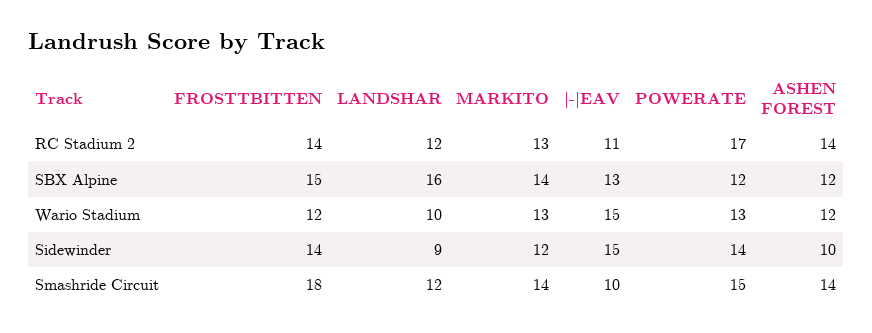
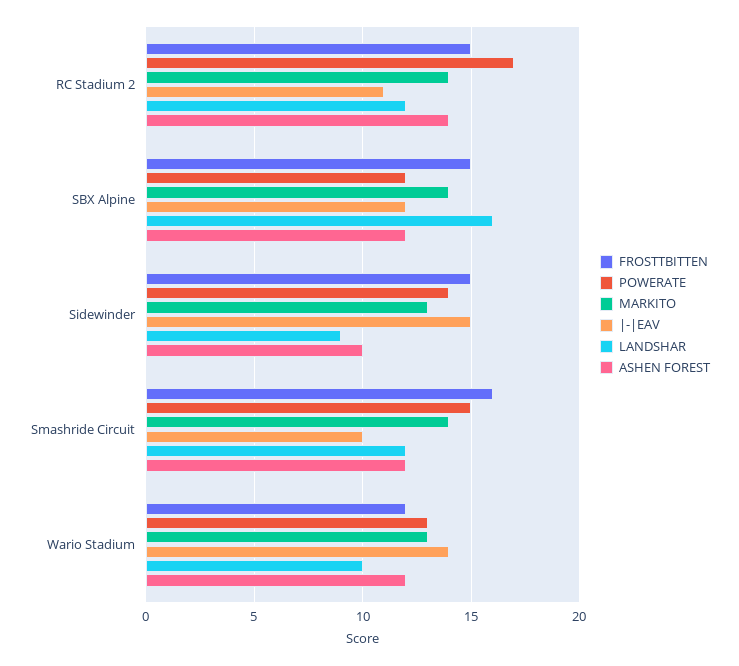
  {
    "FROSTTBITTEN": {
-     "RC Stadium 2": 14,
+     "RC Stadium 2": 15,
      "SBX Alpine": 15,
      "Wario Stadium": 12,
-     "Sidewinder": 14,
+     "Sidewinder": 15,
-     "Smashride Circuit": 18
+     "Smashride Circuit": 16
    },
    "LANDSHAR": {
      "RC Stadium 2": 12,
      "SBX Alpine": 16,
      "Wario Stadium": 10,
      "Sidewinder": 9,
      "Smashride Circuit": 12
    },
    "MARKITO": {
-     "RC Stadium 2": 13,
+     "RC Stadium 2": 14,
      "SBX Alpine": 14,
      "Wario Stadium": 13,
-     "Sidewinder": 12,
+     "Sidewinder": 13,
      "Smashride Circuit": 14
    },
    "|-|EAV": {
      "RC Stadium 2": 11,
-     "SBX Alpine": 13,
+     "SBX Alpine": 12,
-     "Wario Stadium": 15,
+     "Wario Stadium": 14,
      "Sidewinder": 15,
      "Smashride Circuit": 10
    },
    "POWERATE": {
      "RC Stadium 2": 17,
      "SBX Alpine": 12,
      "Wario Stadium": 13,
      "Sidewinder": 14,
      "Smashride Circuit": 15
    },
    "ASHEN FOREST": {
      "RC Stadium 2": 14,
      "SBX Alpine": 12,
      "Wario Stadium": 12,
      "Sidewinder": 10,
-     "Smashride Circuit": 14
+     "Smashride Circuit": 12
    }
  }

